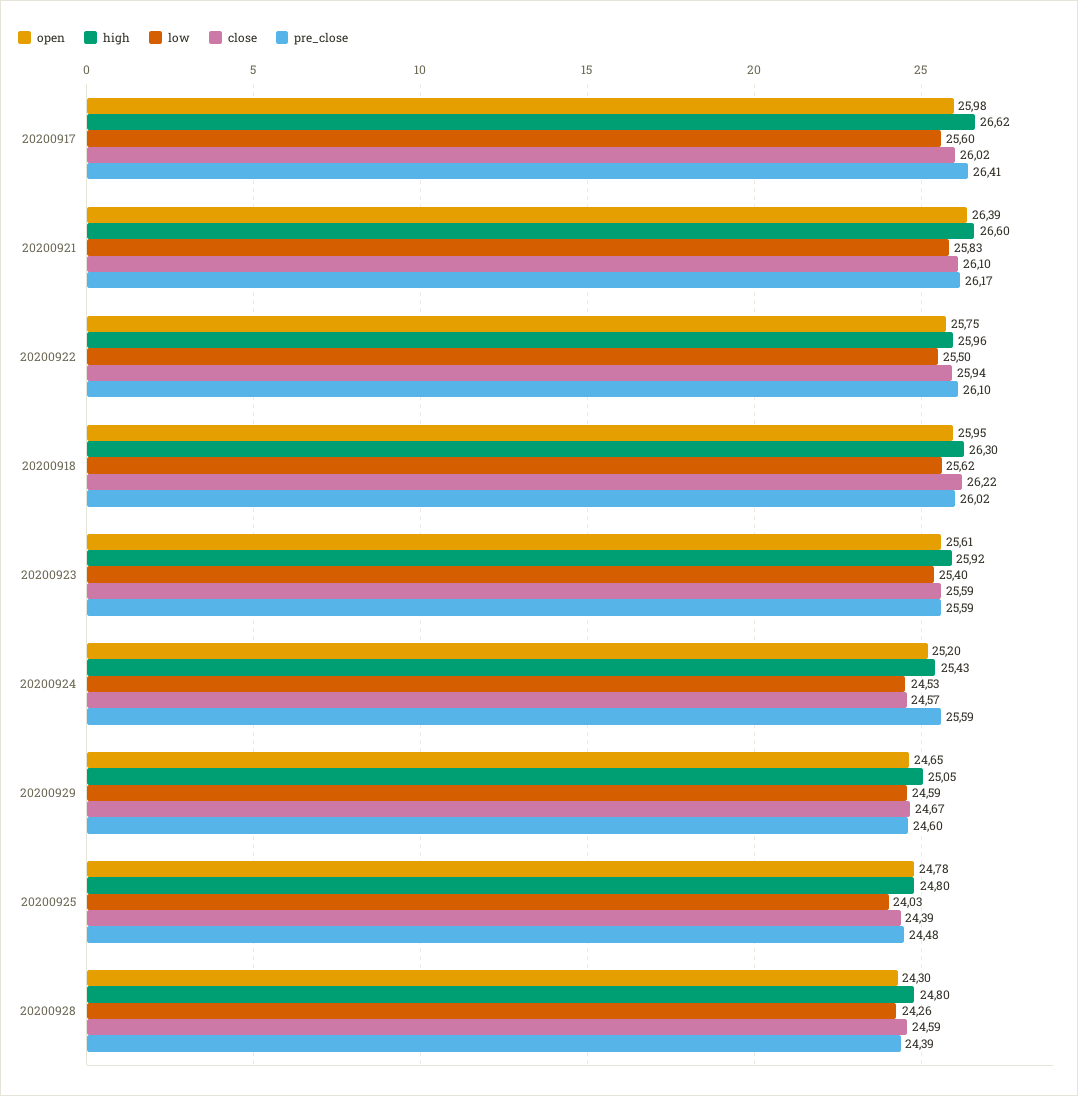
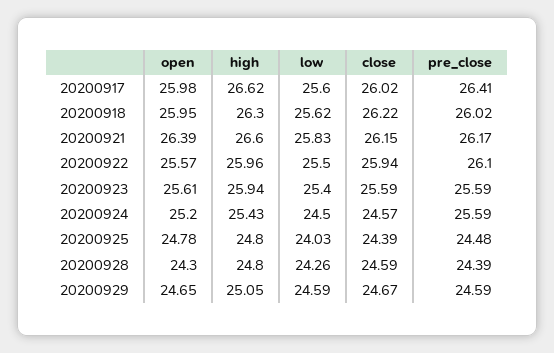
  {
    "open": {
      "20200917": 25.98,
      "20200921": 26.39,
-     "20200922": 25.75,
+     "20200922": 25.57,
      "20200918": 25.95,
      "20200923": 25.61,
      "20200924": 25.2,
      "20200929": 24.65,
      "20200925": 24.78,
      "20200928": 24.3
    },
    "high": {
      "20200917": 26.62,
      "20200921": 26.6,
      "20200922": 25.96,
      "20200918": 26.3,
-     "20200923": 25.92,
+     "20200923": 25.94,
      "20200924": 25.43,
      "20200929": 25.05,
      "20200925": 24.8,
      "20200928": 24.8
    },
    "low": {
      "20200917": 25.6,
      "20200921": 25.83,
      "20200922": 25.5,
      "20200918": 25.62,
      "20200923": 25.4,
-     "20200924": 24.53,
+     "20200924": 24.5,
      "20200929": 24.59,
      "20200925": 24.03,
      "20200928": 24.26
    },
    "close": {
      "20200917": 26.02,
-     "20200921": 26.1,
+     "20200921": 26.15,
      "20200922": 25.94,
      "20200918": 26.22,
      "20200923": 25.59,
      "20200924": 24.57,
      "20200929": 24.67,
      "20200925": 24.39,
      "20200928": 24.59
    },
    "pre_close": {
      "20200917": 26.41,
      "20200921": 26.17,
      "20200922": 26.1,
      "20200918": 26.02,
      "20200923": 25.59,
      "20200924": 25.59,
-     "20200929": 24.6,
+     "20200929": 24.59,
      "20200925": 24.48,
      "20200928": 24.39
    }
  }

